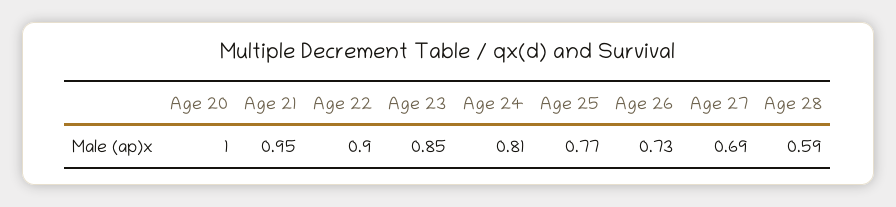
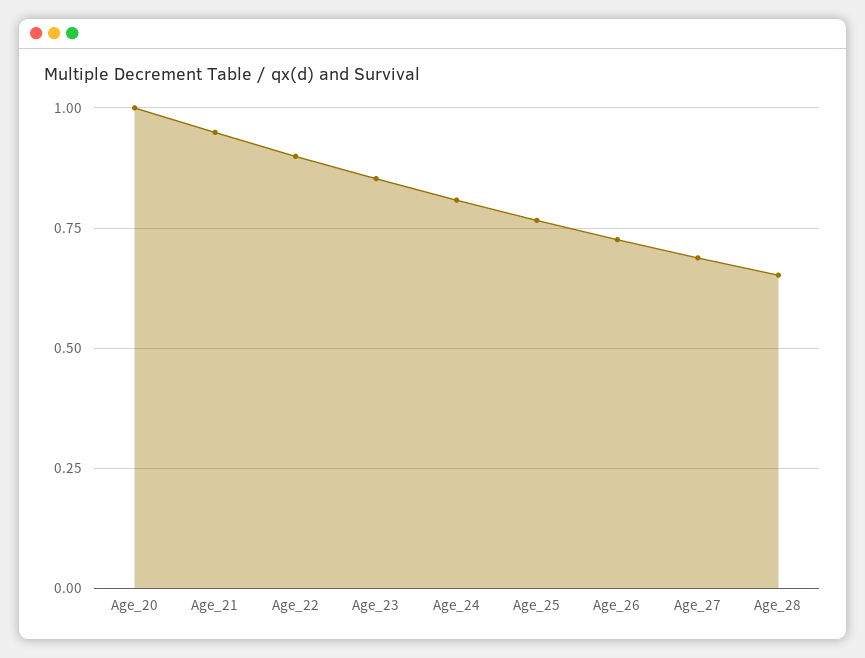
  {
    "Age 20": 1,
    "Age 21": 0.95,
    "Age 22": 0.9,
    "Age 23": 0.85,
    "Age 24": 0.81,
    "Age 25": 0.77,
    "Age 26": 0.73,
    "Age 27": 0.69,
-   "Age 28": 0.59
+   "Age 28": 0.65
  }

